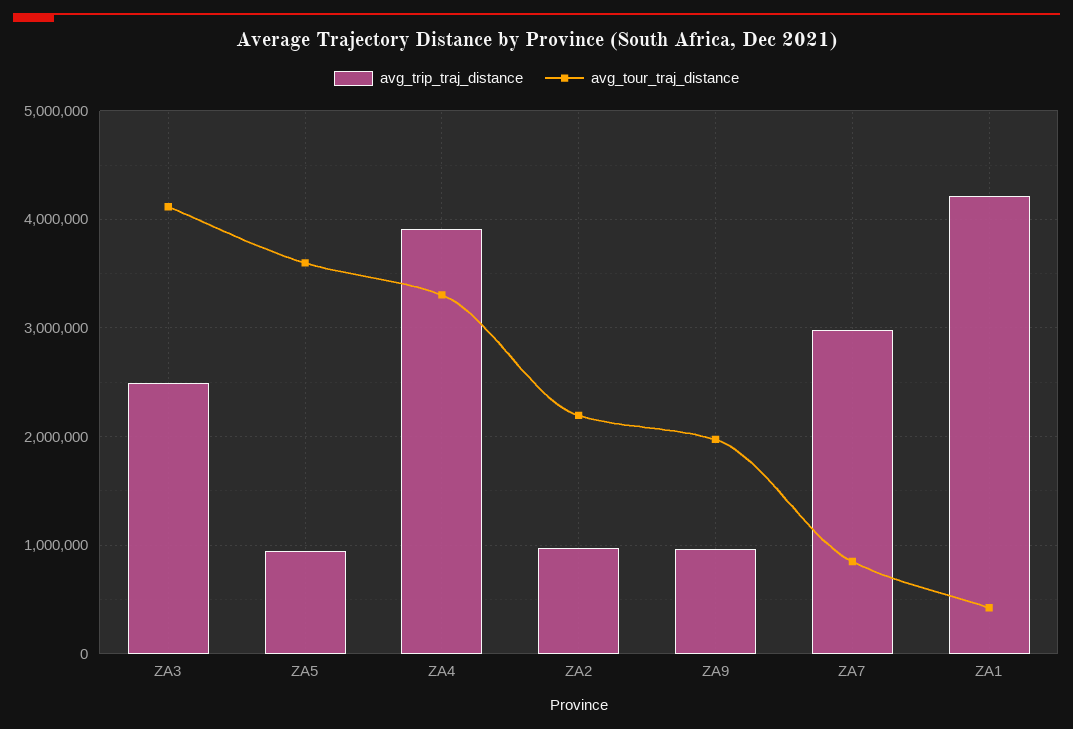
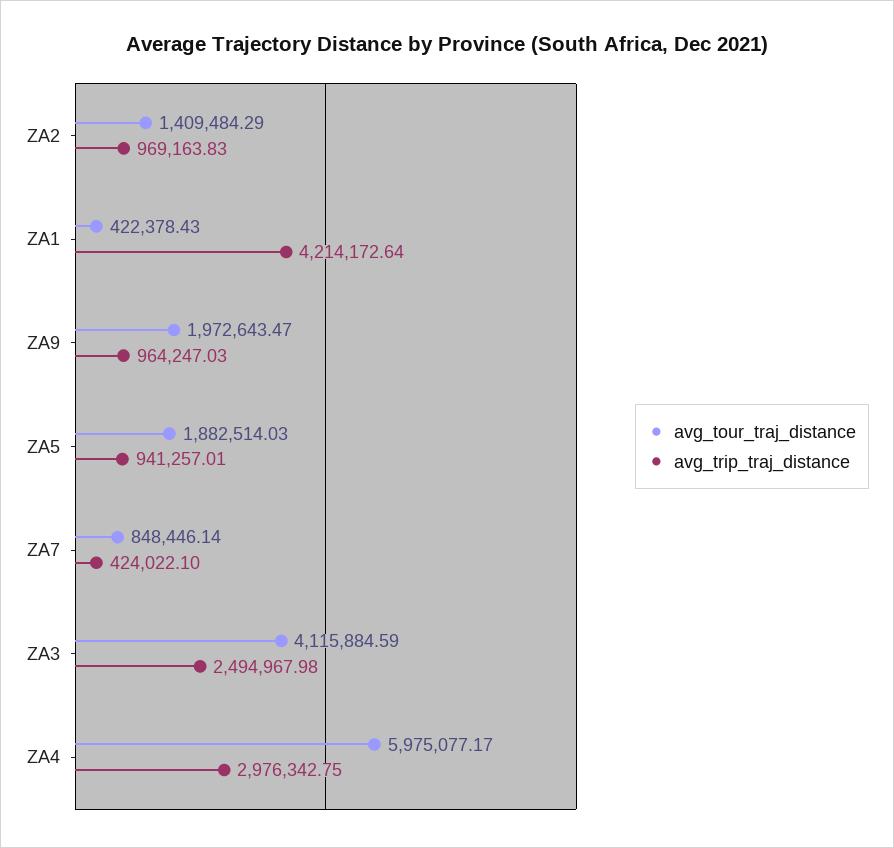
  {
    "avg_trip_traj_distance": {
      "ZA3": 2494967.98,
      "ZA5": 941257.01,
-     "ZA4": 3900000,
+     "ZA4": 2976342.75,
      "ZA2": 969163.83,
      "ZA9": 964247.03,
-     "ZA7": 3000000,
+     "ZA7": 424022.1,
      "ZA1": 4214172.64
    },
    "avg_tour_traj_distance": {
      "ZA3": 4115884.59,
-     "ZA5": 3600000,
+     "ZA5": 1882514.03,
-     "ZA4": 3300000,
+     "ZA4": 5975077.17,
-     "ZA2": 2200000,
+     "ZA2": 1409484.29,
      "ZA9": 1972643.47,
      "ZA7": 848446.14,
      "ZA1": 422378.43
    }
  }

